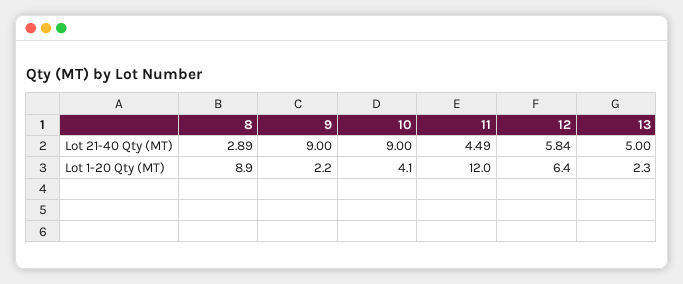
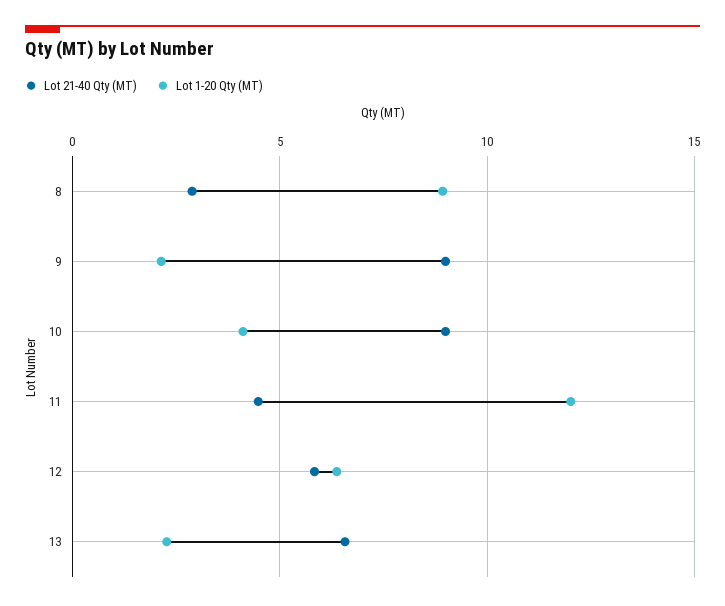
  {
    "Lot 21-40 Qty (MT)": {
      "8": 2.89,
      "9": 9,
      "10": 9,
      "11": 4.49,
      "12": 5.84,
-     "13": 5
+     "13": 6.5
    },
    "Lot 1-20 Qty (MT)": {
      "8": 8.9,
      "9": 2.2,
      "10": 4.1,
      "11": 12,
      "12": 6.4,
      "13": 2.3
    }
  }

